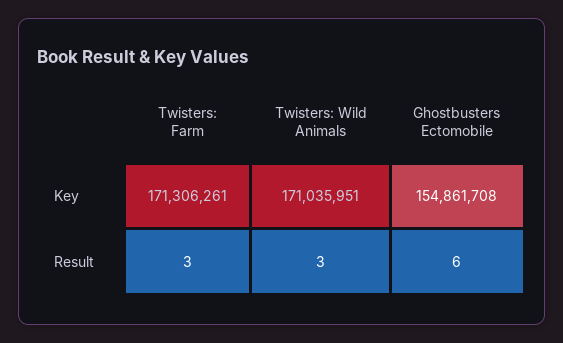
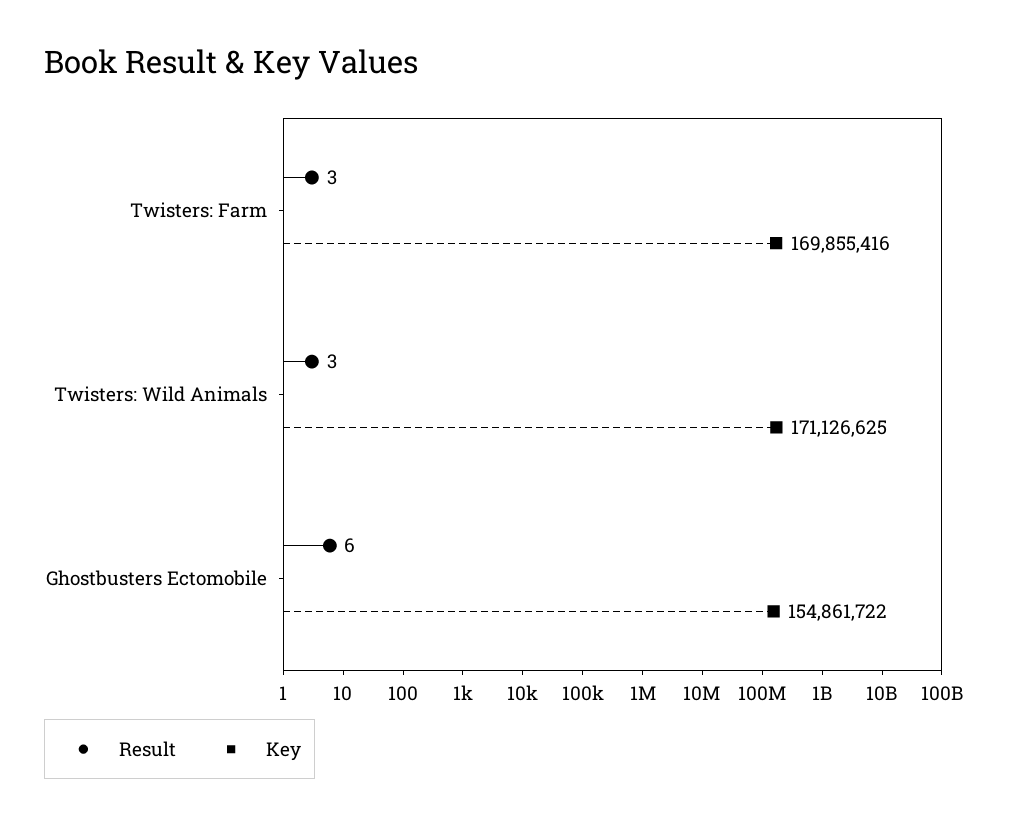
  {
    "Key": {
-     "Twisters: Farm": 171306261,
+     "Twisters: Farm": 169855416,
-     "Twisters: Wild Animals": 171035951,
+     "Twisters: Wild Animals": 171126625,
-     "Ghostbusters Ectomobile": 154861708
+     "Ghostbusters Ectomobile": 154861722
    },
    "Result": {
      "Twisters: Farm": 3,
      "Twisters: Wild Animals": 3,
      "Ghostbusters Ectomobile": 6
    }
  }

